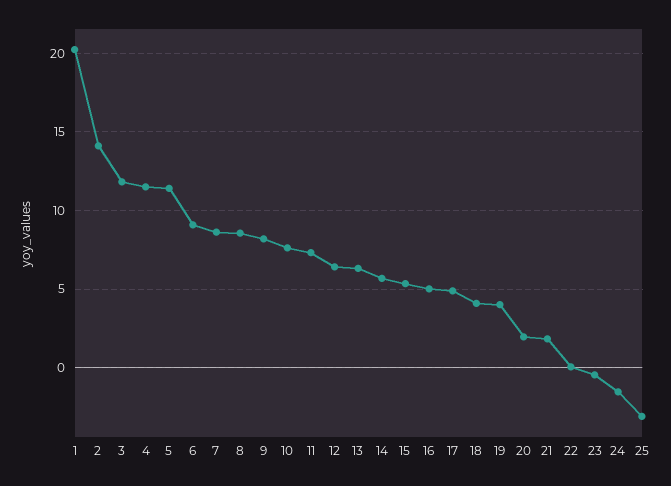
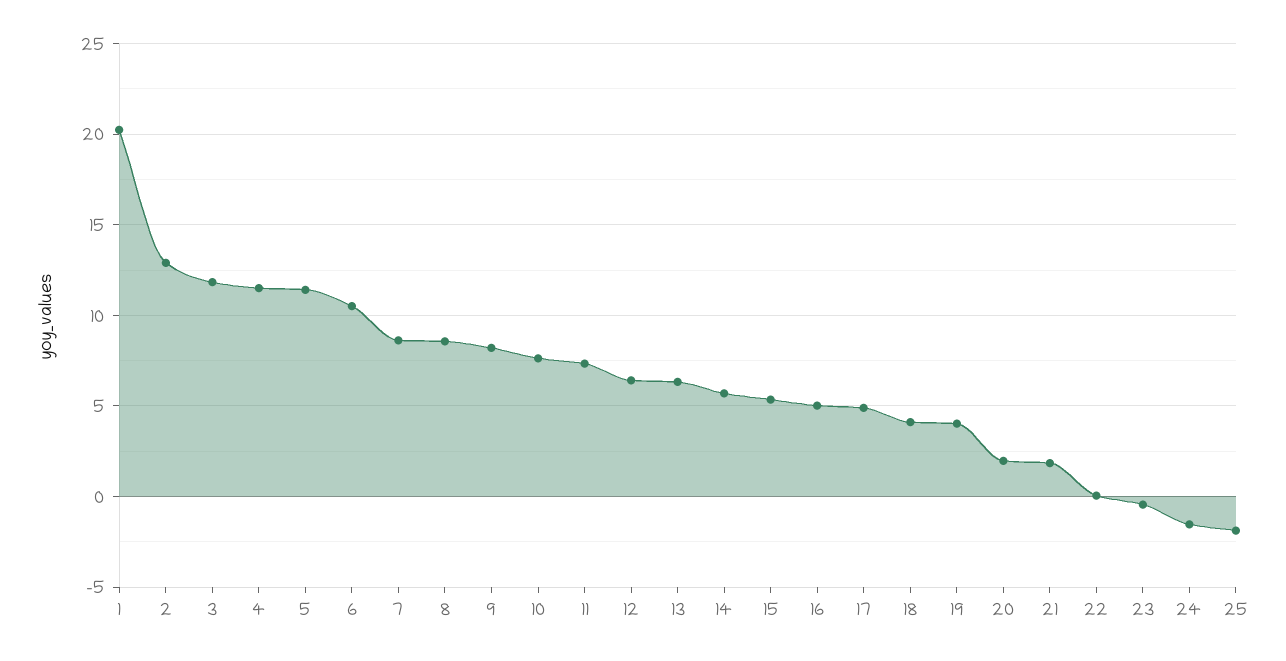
  {
    "1": 20,
-   "2": 14,
+   "2": 13,
    "3": 12,
    "4": 11.5,
    "5": 11.5,
-   "6": 9,
+   "6": 10.5,
    "7": 8.5,
    "8": 8.5,
    "9": 8,
    "10": 7.5,
    "11": 7.5,
    "12": 6.5,
    "13": 6.5,
    "14": 5.5,
    "15": 5.5,
    "16": 5,
    "17": 5,
    "18": 4,
    "19": 4,
    "20": 2,
    "21": 2,
    "22": 0,
    "23": -0.5,
    "24": -1.5,
-   "25": -3
+   "25": -2
  }

